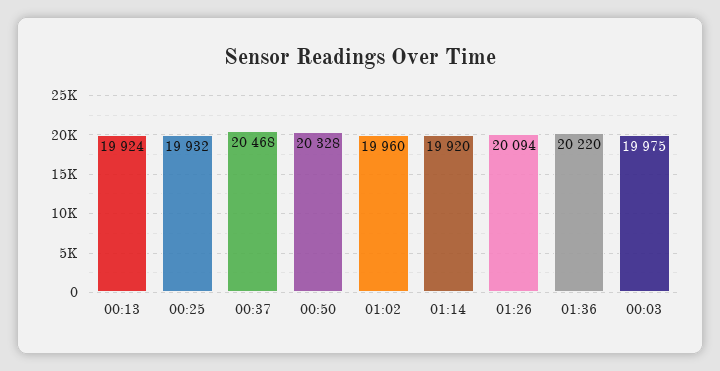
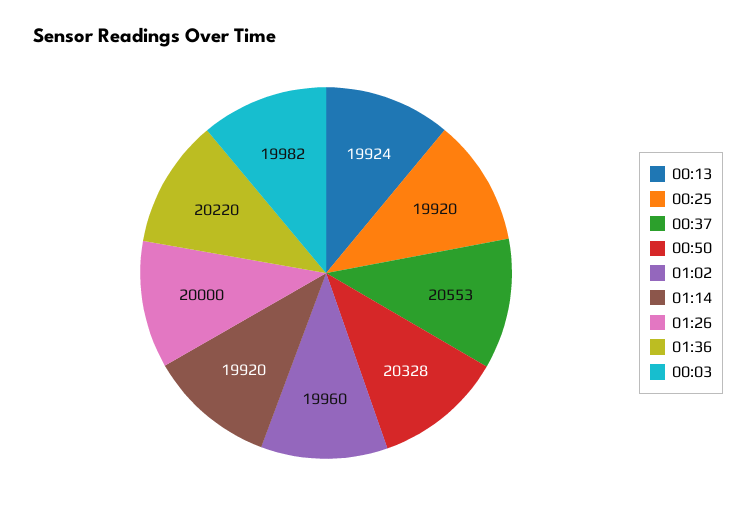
  {
    "00:13": 19924,
-   "00:25": 19932,
+   "00:25": 19920,
-   "00:37": 20468,
+   "00:37": 20553,
    "00:50": 20328,
    "01:02": 19960,
    "01:14": 19920,
-   "01:26": 20094,
+   "01:26": 20000,
    "01:36": 20220,
-   "00:03": 19975
+   "00:03": 19982
  }

